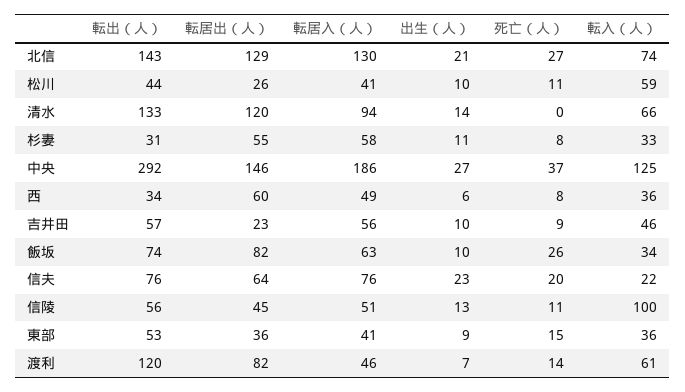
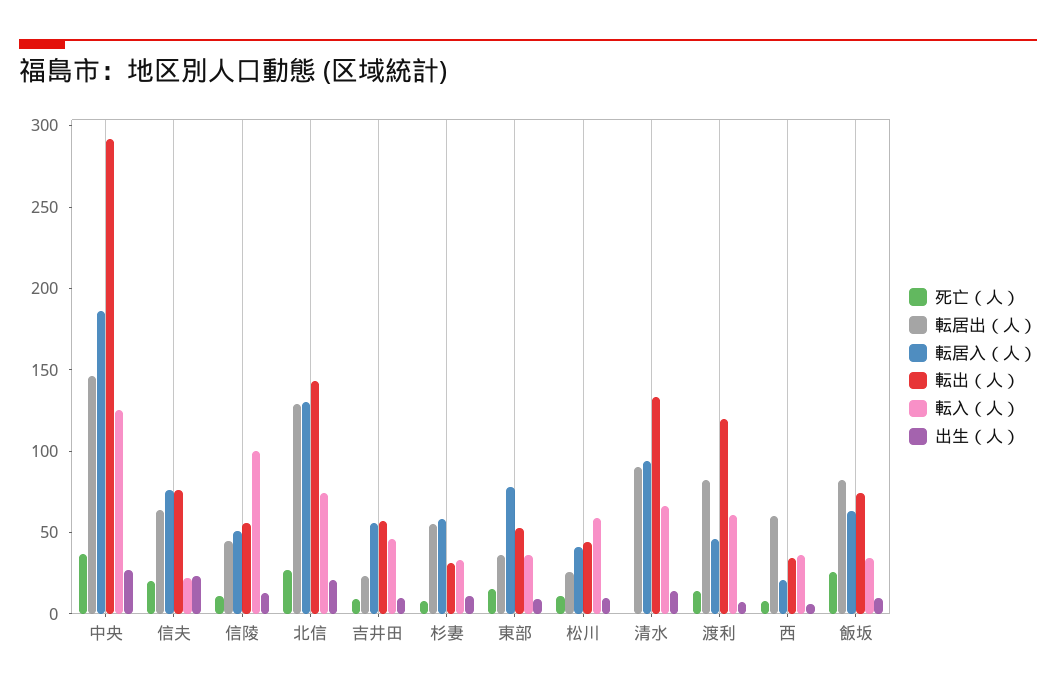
  {
    "転出（人）": {
      "北信": 143,
      "松川": 44,
      "清水": 133,
      "杉妻": 31,
      "中央": 292,
      "西": 34,
      "吉井田": 57,
      "飯坂": 74,
      "信夫": 76,
      "信陵": 56,
      "東部": 53,
      "渡利": 120
    },
    "転居出（人）": {
      "北信": 129,
      "松川": 26,
-     "清水": 120,
+     "清水": 90,
      "杉妻": 55,
      "中央": 146,
      "西": 60,
      "吉井田": 23,
      "飯坂": 82,
      "信夫": 64,
      "信陵": 45,
      "東部": 36,
      "渡利": 82
    },
    "転居入（人）": {
      "北信": 130,
      "松川": 41,
      "清水": 94,
      "杉妻": 58,
      "中央": 186,
-     "西": 49,
+     "西": 20,
      "吉井田": 56,
      "飯坂": 63,
      "信夫": 76,
      "信陵": 51,
-     "東部": 41,
+     "東部": 80,
      "渡利": 46
    },
    "出生（人）": {
      "北信": 21,
      "松川": 10,
      "清水": 14,
      "杉妻": 11,
      "中央": 27,
      "西": 6,
      "吉井田": 10,
      "飯坂": 10,
      "信夫": 23,
      "信陵": 13,
      "東部": 9,
      "渡利": 7
    },
    "死亡（人）": {
      "北信": 27,
      "松川": 11,
      "清水": 0,
      "杉妻": 8,
      "中央": 37,
      "西": 8,
      "吉井田": 9,
      "飯坂": 26,
      "信夫": 20,
      "信陵": 11,
      "東部": 15,
      "渡利": 14
    },
    "転入（人）": {
      "北信": 74,
      "松川": 59,
      "清水": 66,
      "杉妻": 33,
      "中央": 125,
      "西": 36,
      "吉井田": 46,
      "飯坂": 34,
      "信夫": 22,
      "信陵": 100,
      "東部": 36,
      "渡利": 61
    }
  }

